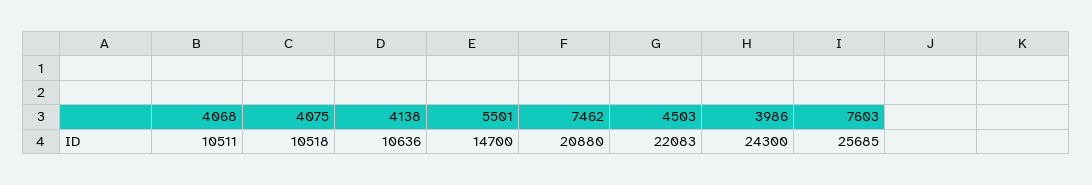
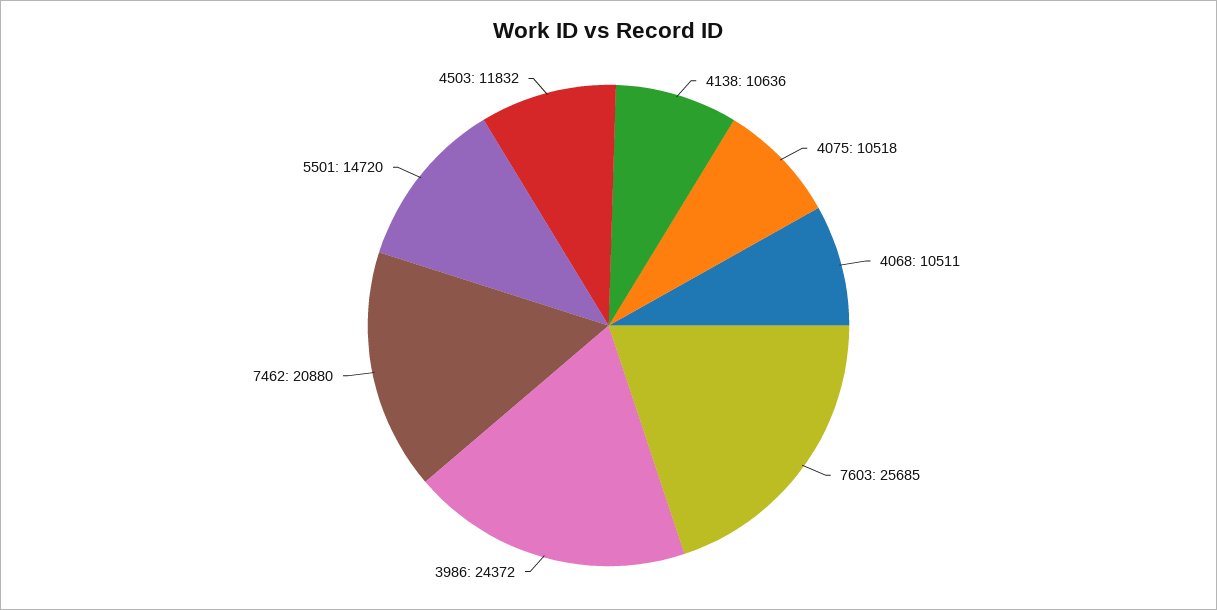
  {
    "4068": 10511,
    "4075": 10518,
    "4138": 10636,
-   "5501": 14700,
+   "5501": 14720,
    "7462": 20880,
-   "4503": 22083,
+   "4503": 11832,
-   "3986": 24300,
+   "3986": 24372,
    "7603": 25685
  }

